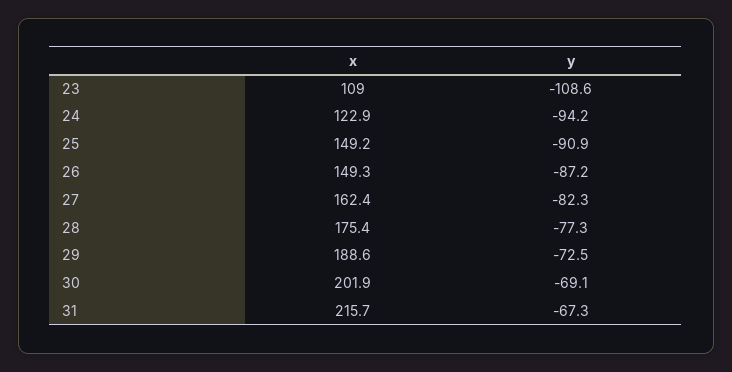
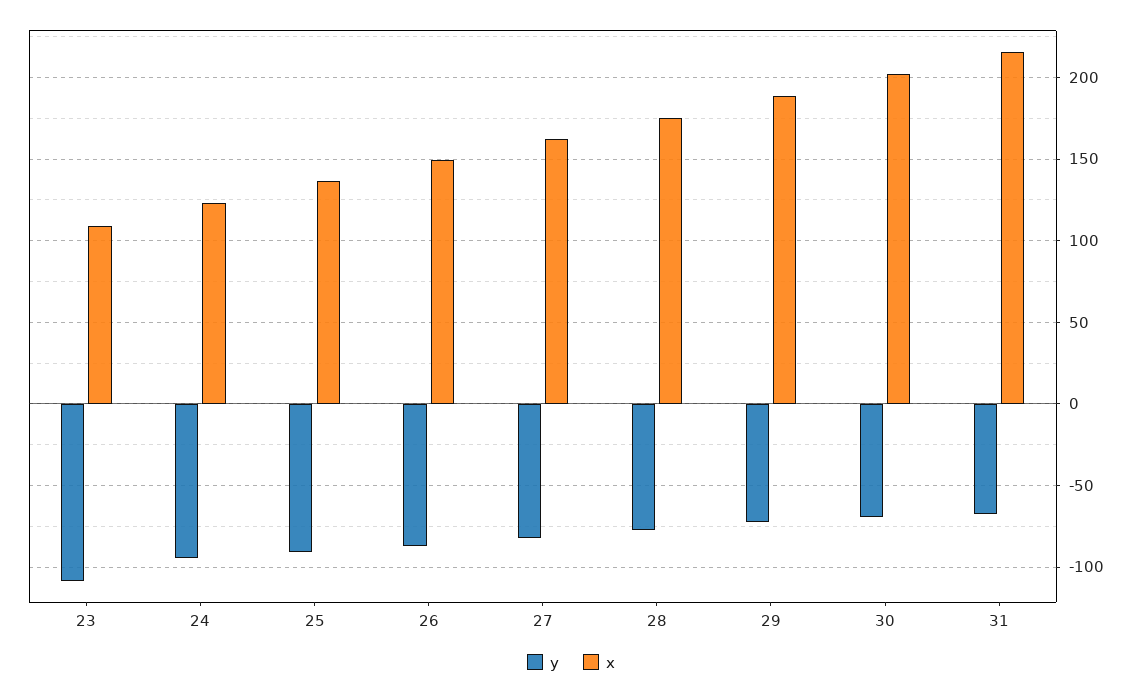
  {
    "x": {
      "23": 109,
      "24": 122.9,
-     "25": 149.2,
+     "25": 135,
      "26": 149.3,
      "27": 162.4,
      "28": 175.4,
      "29": 188.6,
      "30": 201.9,
      "31": 215.7
    },
    "y": {
      "23": -108.6,
      "24": -94.2,
      "25": -90.9,
      "26": -87.2,
      "27": -82.3,
      "28": -77.3,
      "29": -72.5,
      "30": -69.1,
      "31": -67.3
    }
  }

